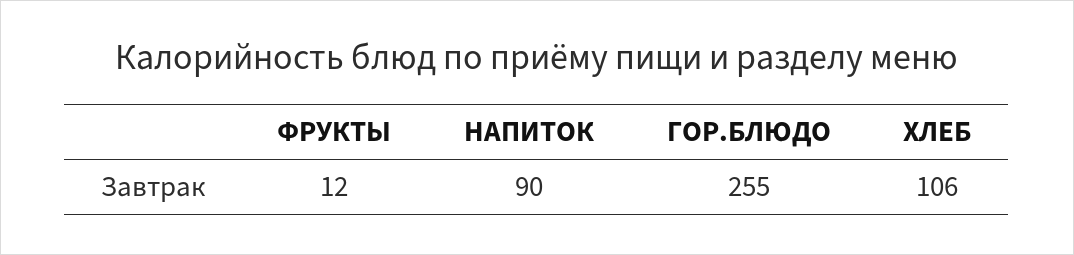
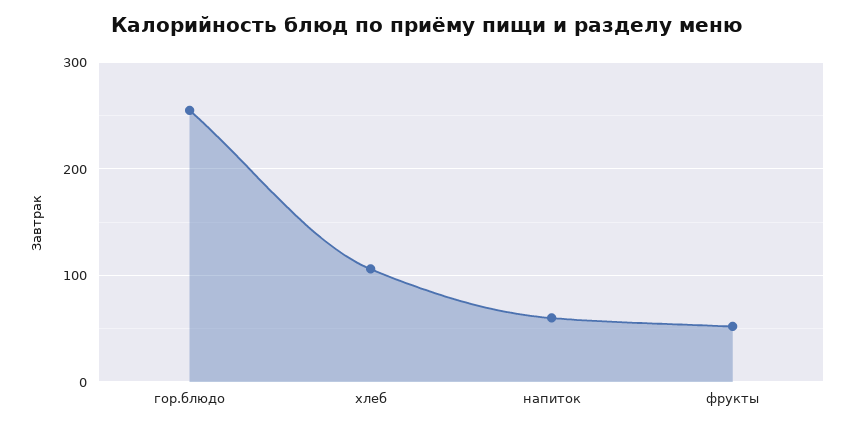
  {
-   "ФРУКТЫ": 12,
+   "ФРУКТЫ": 50,
-   "НАПИТОК": 90,
+   "НАПИТОК": 60,
    "ГОР.БЛЮДО": 255,
    "ХЛЕБ": 106
  }

